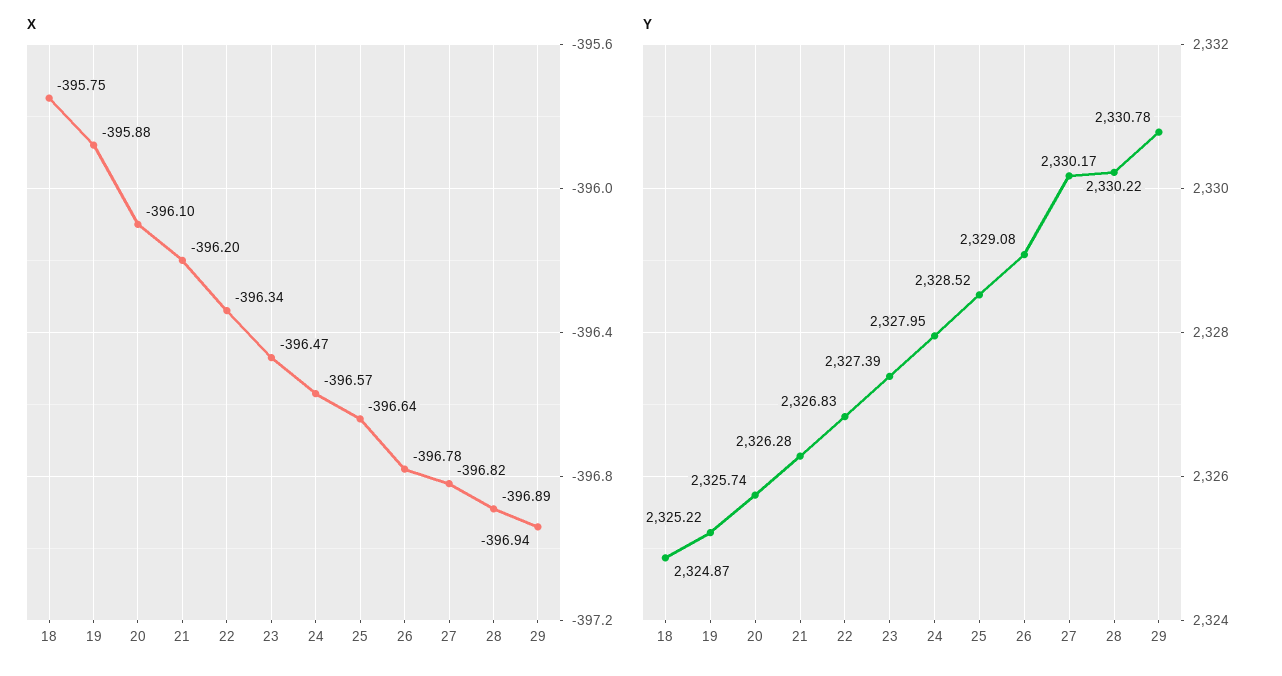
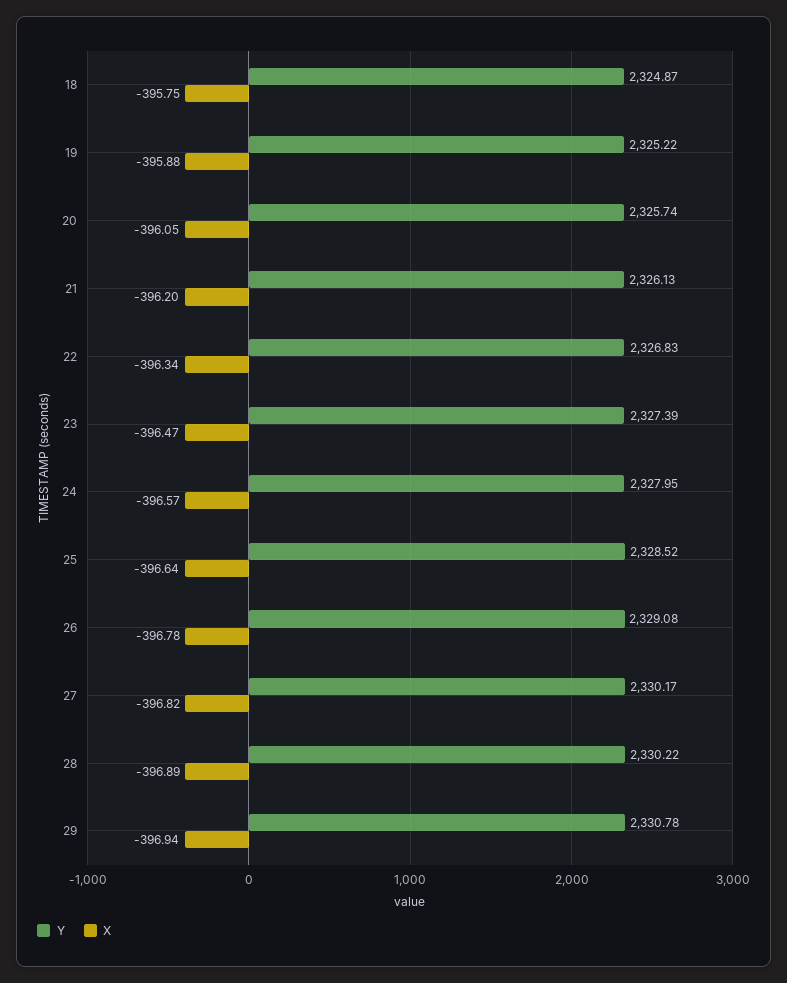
  {
    "X": {
      "18": -395.75,
      "19": -395.88,
-     "20": -396.1,
+     "20": -396.05,
      "21": -396.2,
      "22": -396.34,
      "23": -396.47,
      "24": -396.57,
      "25": -396.64,
      "26": -396.78,
      "27": -396.82,
      "28": -396.89,
      "29": -396.94
    },
    "Y": {
      "18": 2324.87,
      "19": 2325.22,
      "20": 2325.74,
-     "21": 2326.28,
+     "21": 2326.13,
      "22": 2326.83,
      "23": 2327.39,
      "24": 2327.95,
      "25": 2328.52,
      "26": 2329.08,
      "27": 2330.17,
      "28": 2330.22,
      "29": 2330.78
    }
  }

